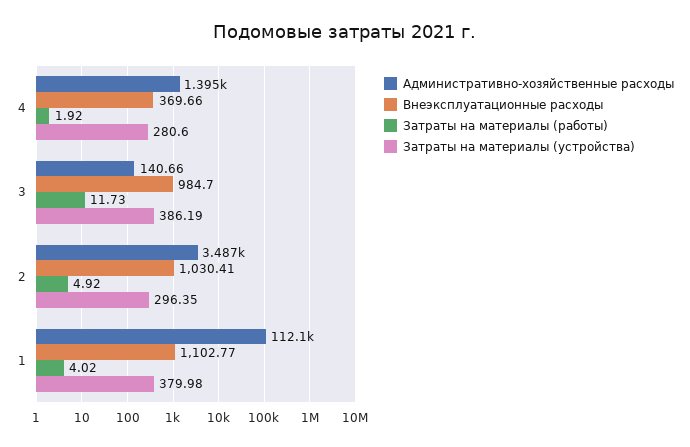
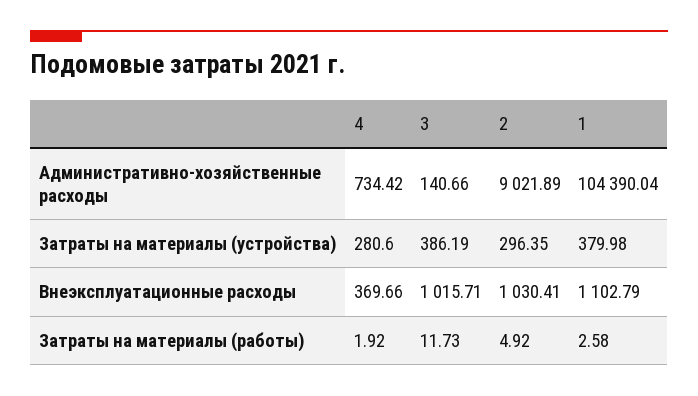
  {
    "Административно-хозяйственные расходы": {
-     "4": 1395,
+     "4": 734.42,
      "3": 140.66,
-     "2": 3487,
+     "2": 9021.89,
-     "1": 112100
+     "1": 104390.04
    },
    "Внеэксплуатационные расходы": {
      "4": 369.66,
-     "3": 984.7,
+     "3": 1015.71,
      "2": 1030.41,
-     "1": 1102.77
+     "1": 1102.79
    },
    "Затраты на материалы (работы)": {
      "4": 1.92,
      "3": 11.73,
      "2": 4.92,
-     "1": 4.02
+     "1": 2.58
    },
    "Затраты на материалы (устройства)": {
      "4": 280.6,
      "3": 386.19,
      "2": 296.35,
      "1": 379.98
    }
  }

